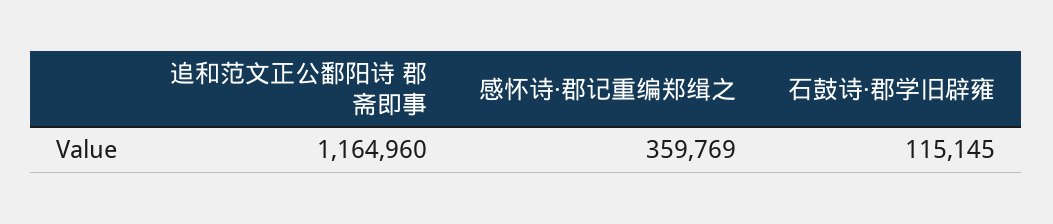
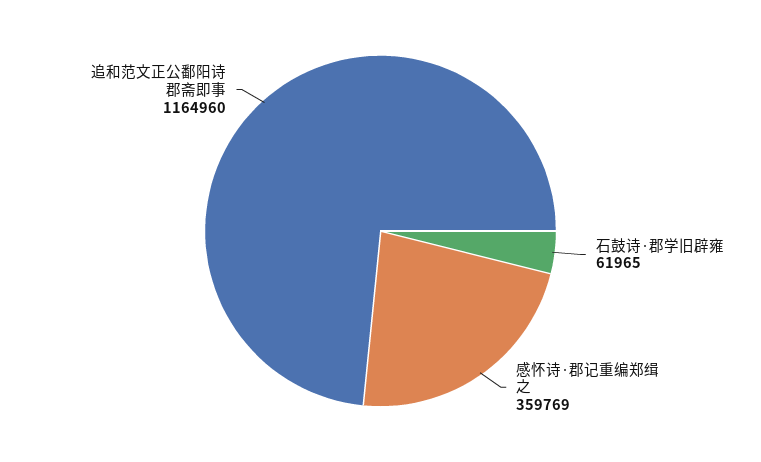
  {
    "追和范文正公鄱阳诗 郡斋即事": 1164960,
    "感怀诗·郡记重编郑缉之": 359769,
-   "石鼓诗·郡学旧辟雍": 115145
+   "石鼓诗·郡学旧辟雍": 61965
  }

